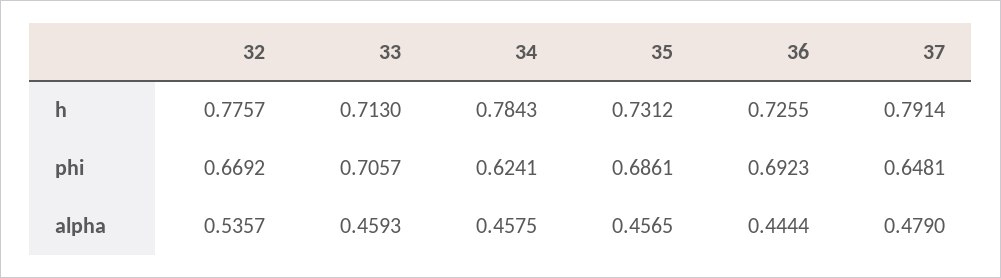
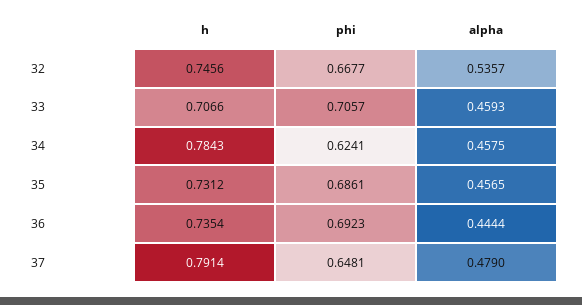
  {
    "32": {
-     "h": 0.7757,
+     "h": 0.7456,
-     "phi": 0.6692,
+     "phi": 0.6677,
      "alpha": 0.5357
    },
    "33": {
-     "h": 0.713,
+     "h": 0.7066,
      "phi": 0.7057,
      "alpha": 0.4593
    },
    "34": {
      "h": 0.7843,
      "phi": 0.6241,
      "alpha": 0.4575
    },
    "35": {
      "h": 0.7312,
      "phi": 0.6861,
      "alpha": 0.4565
    },
    "36": {
-     "h": 0.7255,
+     "h": 0.7354,
      "phi": 0.6923,
      "alpha": 0.4444
    },
    "37": {
      "h": 0.7914,
      "phi": 0.6481,
      "alpha": 0.479
    }
  }

